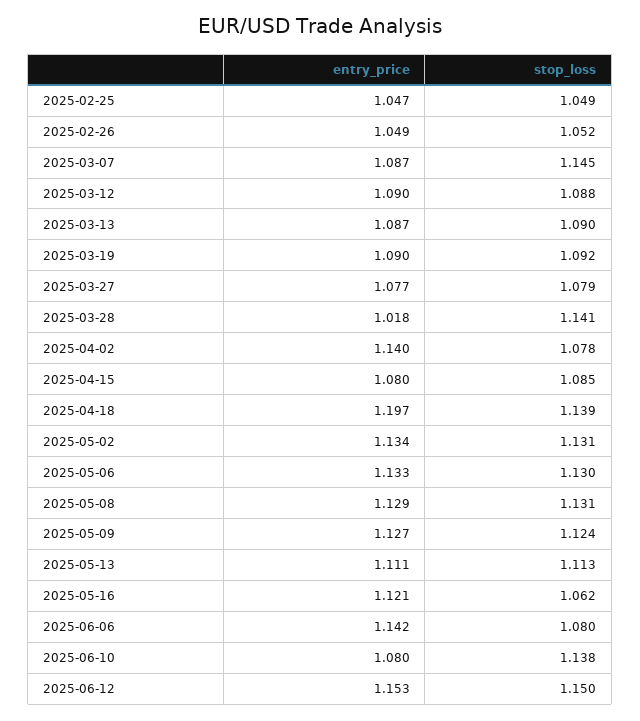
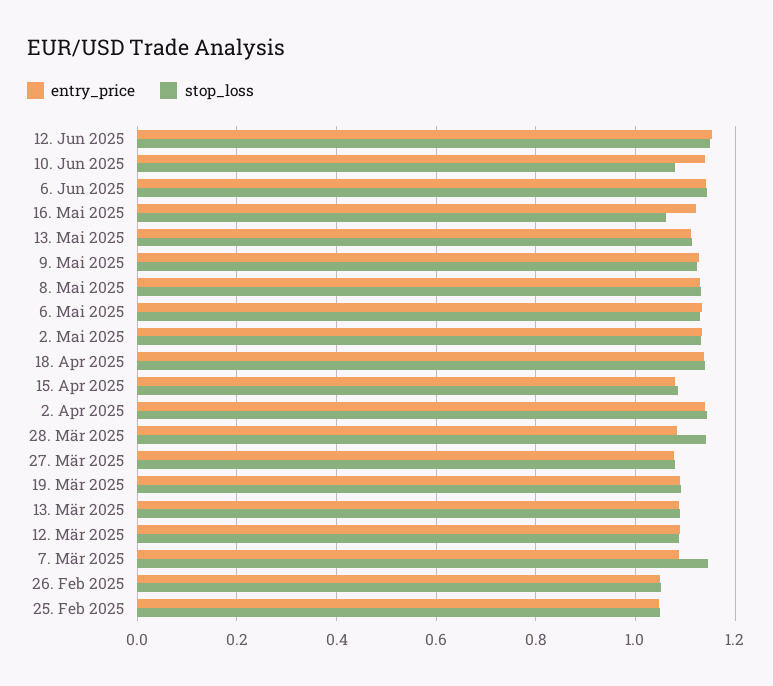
  {
    "entry_price": {
      "2025-02-25": 1.047,
      "2025-02-26": 1.049,
      "2025-03-07": 1.087,
      "2025-03-12": 1.09,
      "2025-03-13": 1.087,
      "2025-03-19": 1.09,
      "2025-03-27": 1.077,
-     "2025-03-28": 1.018,
+     "2025-03-28": 1.08,
      "2025-04-02": 1.14,
      "2025-04-15": 1.08,
-     "2025-04-18": 1.197,
+     "2025-04-18": 1.14,
      "2025-05-02": 1.134,
      "2025-05-06": 1.133,
      "2025-05-08": 1.129,
      "2025-05-09": 1.127,
      "2025-05-13": 1.111,
      "2025-05-16": 1.121,
      "2025-06-06": 1.142,
-     "2025-06-10": 1.08,
+     "2025-06-10": 1.14,
      "2025-06-12": 1.153
    },
    "stop_loss": {
      "2025-02-25": 1.049,
      "2025-02-26": 1.052,
      "2025-03-07": 1.145,
      "2025-03-12": 1.088,
      "2025-03-13": 1.09,
      "2025-03-19": 1.092,
      "2025-03-27": 1.079,
      "2025-03-28": 1.141,
-     "2025-04-02": 1.078,
+     "2025-04-02": 1.14,
      "2025-04-15": 1.085,
      "2025-04-18": 1.139,
      "2025-05-02": 1.131,
      "2025-05-06": 1.13,
      "2025-05-08": 1.131,
      "2025-05-09": 1.124,
      "2025-05-13": 1.113,
      "2025-05-16": 1.062,
-     "2025-06-06": 1.08,
+     "2025-06-06": 1.14,
-     "2025-06-10": 1.138,
+     "2025-06-10": 1.08,
      "2025-06-12": 1.15
    }
  }

